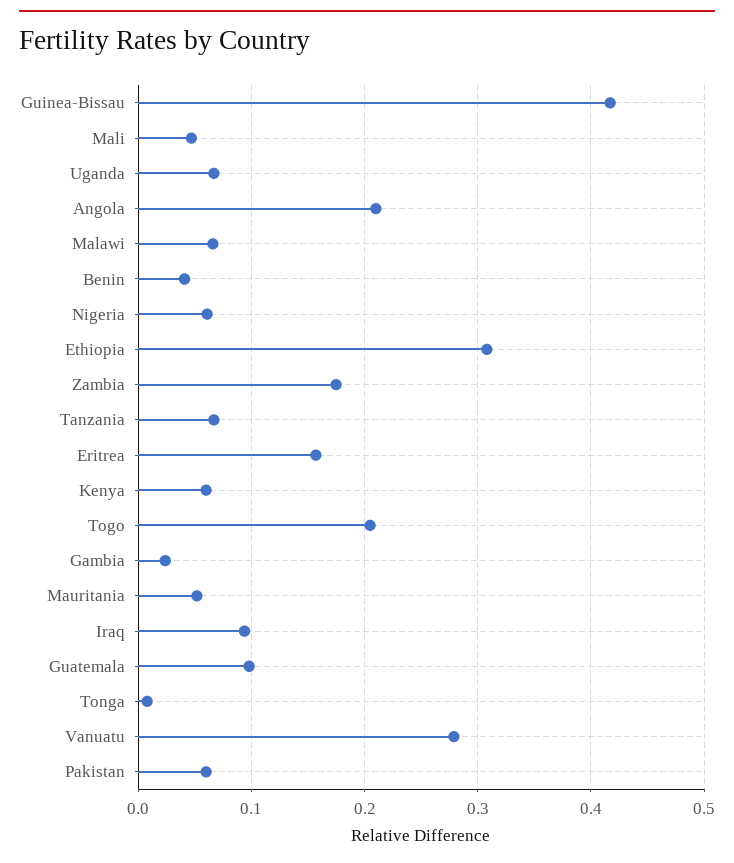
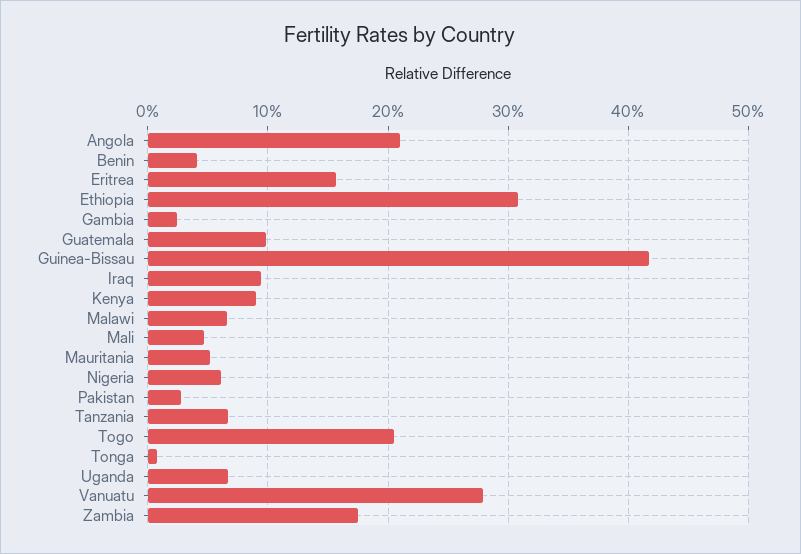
  {
    "Guinea-Bissau": 0.42,
    "Mali": 0.05,
    "Uganda": 0.07,
    "Angola": 0.21,
    "Malawi": 0.07,
    "Benin": 0.04,
    "Nigeria": 0.06,
    "Ethiopia": 0.31,
    "Zambia": 0.18,
    "Tanzania": 0.07,
    "Eritrea": 0.16,
-   "Kenya": 0.06,
+   "Kenya": 0.09,
    "Togo": 0.21,
    "Gambia": 0.02,
    "Mauritania": 0.05,
    "Iraq": 0.09,
    "Guatemala": 0.1,
    "Tonga": 0.01,
    "Vanuatu": 0.28,
-   "Pakistan": 0.06
+   "Pakistan": 0.03
  }

